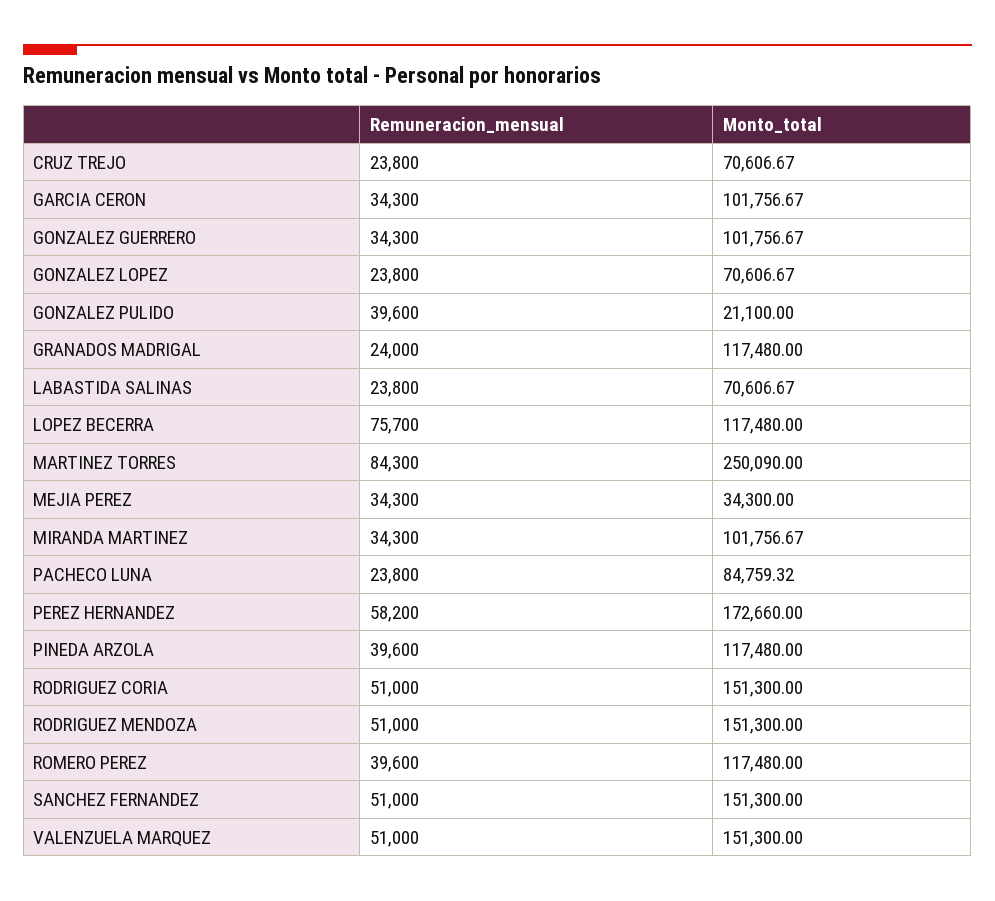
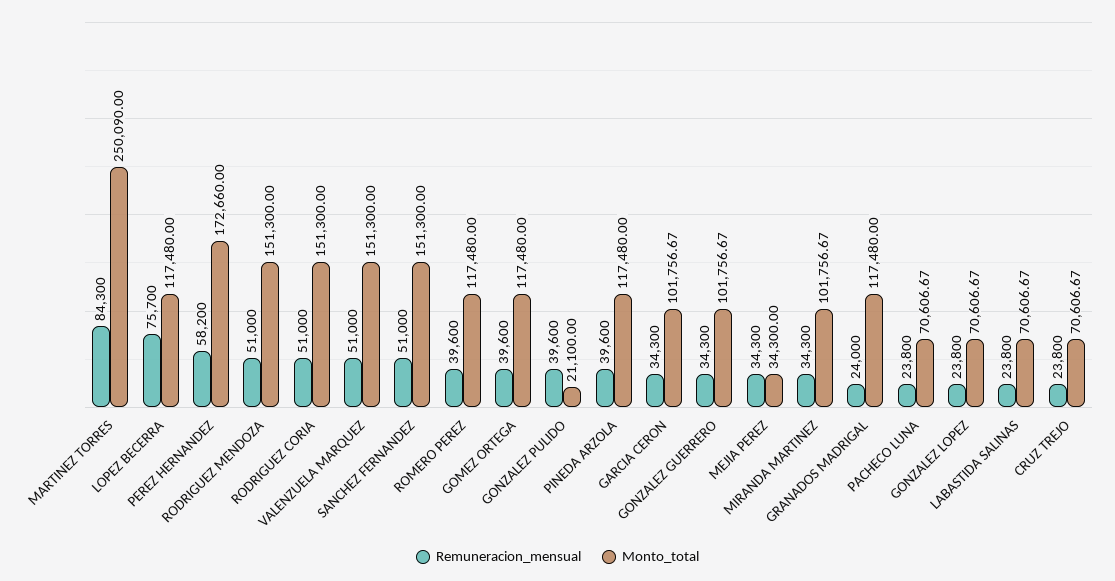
  {
    "Remuneracion_mensual": {
      "CRUZ TREJO": 23800,
      "GARCIA CERON": 34300,
      "GONZALEZ GUERRERO": 34300,
      "GONZALEZ LOPEZ": 23800,
      "GONZALEZ PULIDO": 39600,
      "GRANADOS MADRIGAL": 24000,
      "LABASTIDA SALINAS": 23800,
      "LOPEZ BECERRA": 75700,
      "MARTINEZ TORRES": 84300,
      "MEJIA PEREZ": 34300,
      "MIRANDA MARTINEZ": 34300,
      "PACHECO LUNA": 23800,
      "PEREZ HERNANDEZ": 58200,
      "PINEDA ARZOLA": 39600,
      "RODRIGUEZ CORIA": 51000,
      "RODRIGUEZ MENDOZA": 51000,
      "ROMERO PEREZ": 39600,
      "SANCHEZ FERNANDEZ": 51000,
-     "VALENZUELA MARQUEZ": 51000
+     "VALENZUELA MARQUEZ": 51000,
+     "GOMEZ ORTEGA": 39600
    },
    "Monto_total": {
      "CRUZ TREJO": 70606.67,
      "GARCIA CERON": 101756.67,
      "GONZALEZ GUERRERO": 101756.67,
      "GONZALEZ LOPEZ": 70606.67,
      "GONZALEZ PULIDO": 21100,
      "GRANADOS MADRIGAL": 117480,
      "LABASTIDA SALINAS": 70606.67,
      "LOPEZ BECERRA": 117480,
      "MARTINEZ TORRES": 250090,
      "MEJIA PEREZ": 34300,
      "MIRANDA MARTINEZ": 101756.67,
-     "PACHECO LUNA": 84759.32,
+     "PACHECO LUNA": 70606.67,
      "PEREZ HERNANDEZ": 172660,
      "PINEDA ARZOLA": 117480,
      "RODRIGUEZ CORIA": 151300,
      "RODRIGUEZ MENDOZA": 151300,
      "ROMERO PEREZ": 117480,
      "SANCHEZ FERNANDEZ": 151300,
-     "VALENZUELA MARQUEZ": 151300
+     "VALENZUELA MARQUEZ": 151300,
+     "GOMEZ ORTEGA": 117480
    }
  }

